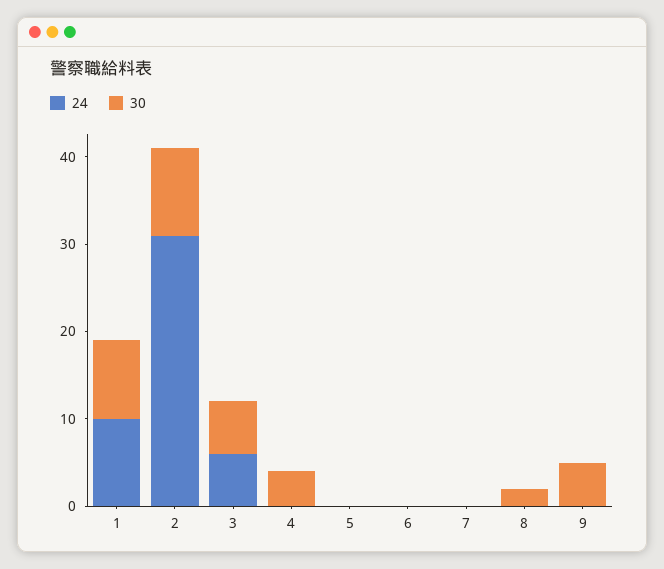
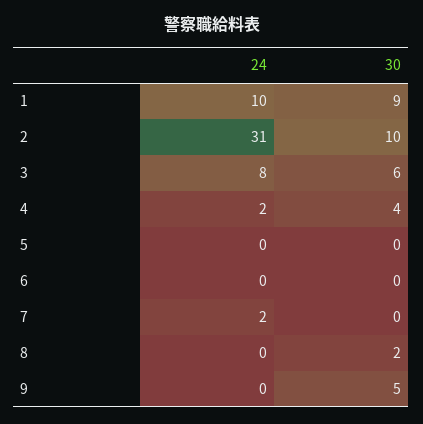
  {
    "24": {
      "1": 10,
      "2": 31,
-     "3": 6,
+     "3": 8,
-     "4": 0,
+     "4": 2,
      "5": 0,
      "6": 0,
-     "7": 0,
+     "7": 2,
      "8": 0,
      "9": 0
    },
    "30": {
      "1": 9,
      "2": 10,
      "3": 6,
      "4": 4,
      "5": 0,
      "6": 0,
      "7": 0,
      "8": 2,
      "9": 5
    }
  }

